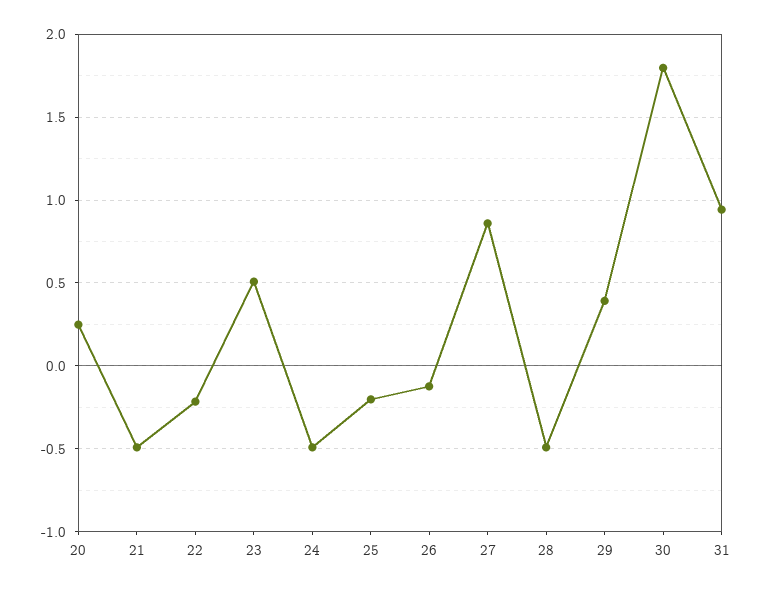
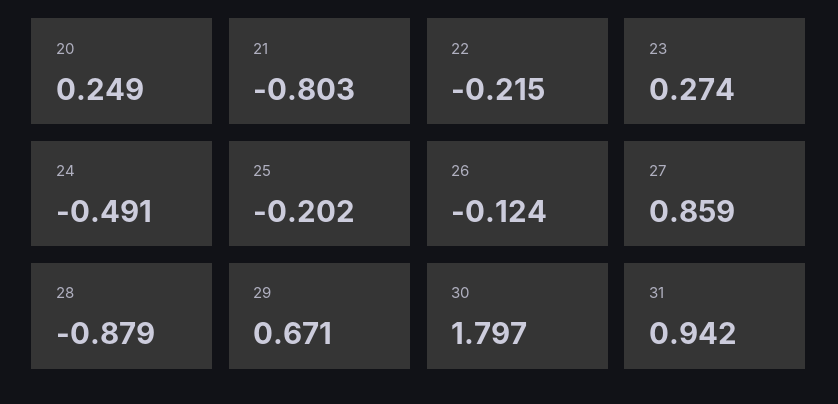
  {
    "20": 0.249,
-   "21": -0.5,
+   "21": -0.803,
    "22": -0.215,
-   "23": 0.5,
+   "23": 0.274,
    "24": -0.491,
    "25": -0.202,
    "26": -0.124,
    "27": 0.859,
-   "28": -0.5,
+   "28": -0.879,
-   "29": 0.4,
+   "29": 0.671,
    "30": 1.797,
    "31": 0.942
  }

